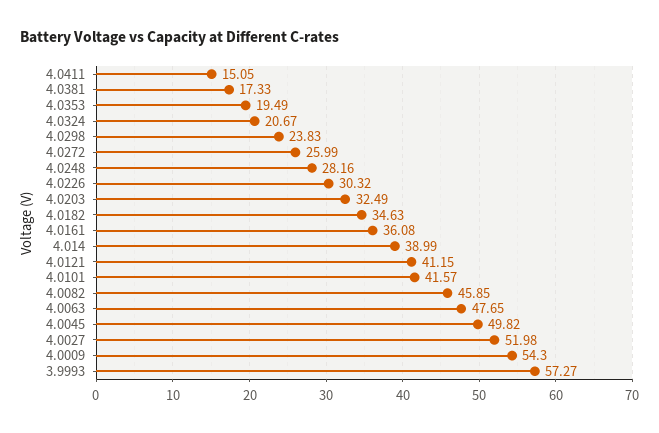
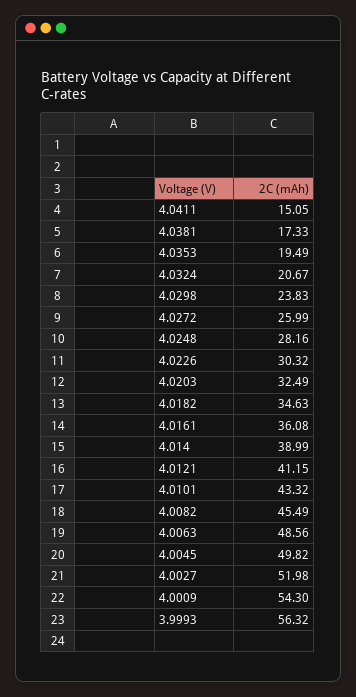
  {
    "4.0411": 15.05,
    "4.0381": 17.33,
    "4.0353": 19.49,
    "4.0324": 20.67,
    "4.0298": 23.83,
    "4.0272": 25.99,
    "4.0248": 28.16,
    "4.0226": 30.32,
    "4.0203": 32.49,
    "4.0182": 34.63,
    "4.0161": 36.08,
    "4.014": 38.99,
    "4.0121": 41.15,
-   "4.0101": 41.57,
+   "4.0101": 43.32,
-   "4.0082": 45.85,
+   "4.0082": 45.49,
-   "4.0063": 47.65,
+   "4.0063": 48.56,
    "4.0045": 49.82,
    "4.0027": 51.98,
    "4.0009": 54.3,
-   "3.9993": 57.27
+   "3.9993": 56.32
  }

